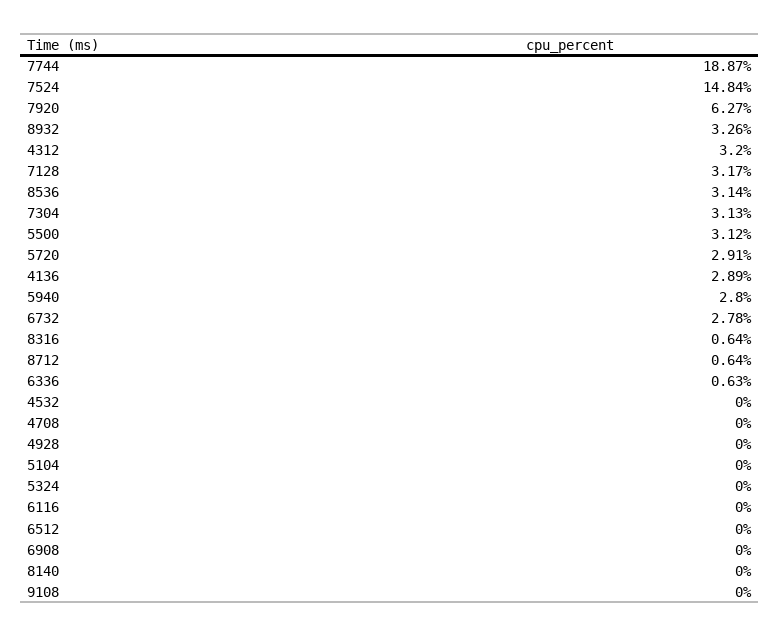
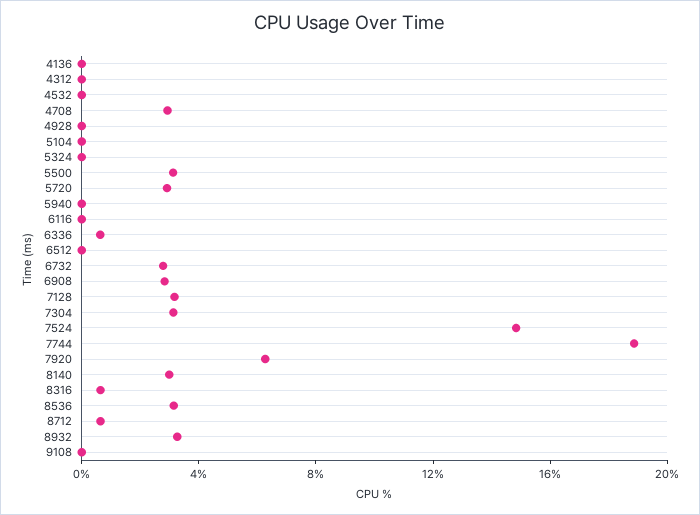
  {
    "7744": 18.87,
    "7524": 14.84,
    "7920": 6.27,
    "8932": 3.26,
-   "4312": 3.2,
+   "4312": 0,
    "7128": 3.17,
    "8536": 3.14,
    "7304": 3.13,
    "5500": 3.12,
    "5720": 2.91,
-   "4136": 2.89,
+   "4136": 0,
-   "5940": 2.8,
+   "5940": 0,
    "6732": 2.78,
    "8316": 0.64,
    "8712": 0.64,
    "6336": 0.63,
    "4532": 0,
-   "4708": 0,
+   "4708": 3,
    "4928": 0,
    "5104": 0,
    "5324": 0,
    "6116": 0,
    "6512": 0,
-   "6908": 0,
+   "6908": 3,
-   "8140": 0,
+   "8140": 3,
    "9108": 0
  }

